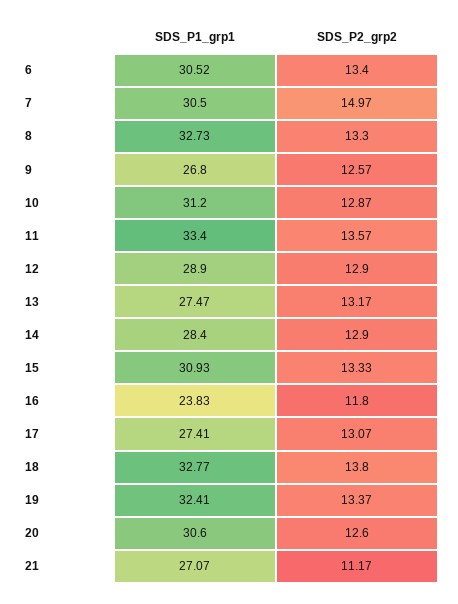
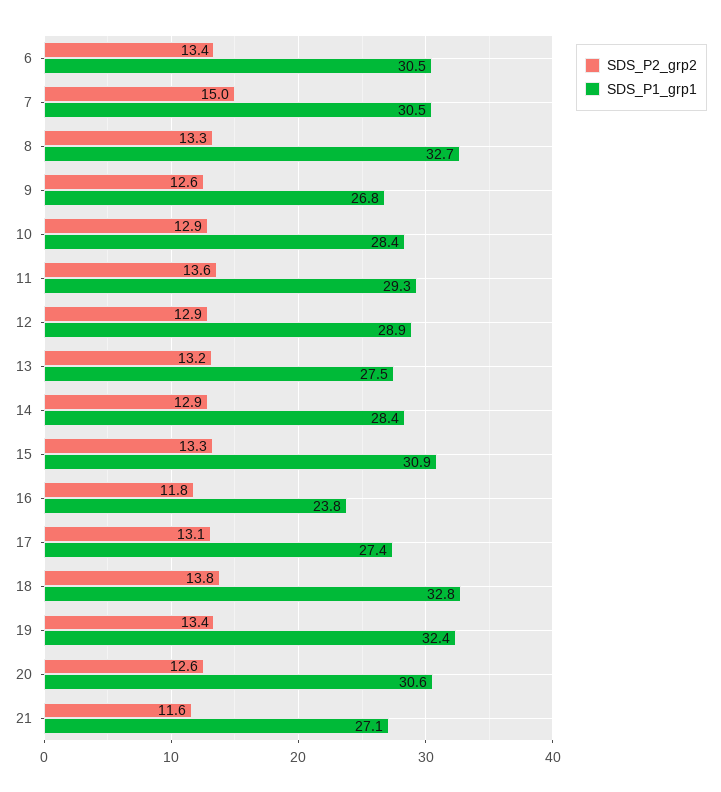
  {
    "SDS_P1_grp1": {
      "6": 30.52,
      "7": 30.5,
      "8": 32.73,
      "9": 26.8,
-     "10": 31.2,
+     "10": 28.4,
-     "11": 33.4,
+     "11": 29.3,
      "12": 28.9,
      "13": 27.47,
      "14": 28.4,
      "15": 30.93,
      "16": 23.83,
      "17": 27.41,
      "18": 32.77,
      "19": 32.41,
      "20": 30.6,
      "21": 27.07
    },
    "SDS_P2_grp2": {
      "6": 13.4,
      "7": 14.97,
      "8": 13.3,
      "9": 12.57,
      "10": 12.87,
      "11": 13.57,
      "12": 12.9,
      "13": 13.17,
      "14": 12.9,
      "15": 13.33,
      "16": 11.8,
      "17": 13.07,
      "18": 13.8,
      "19": 13.37,
      "20": 12.6,
-     "21": 11.17
+     "21": 11.6
    }
  }

